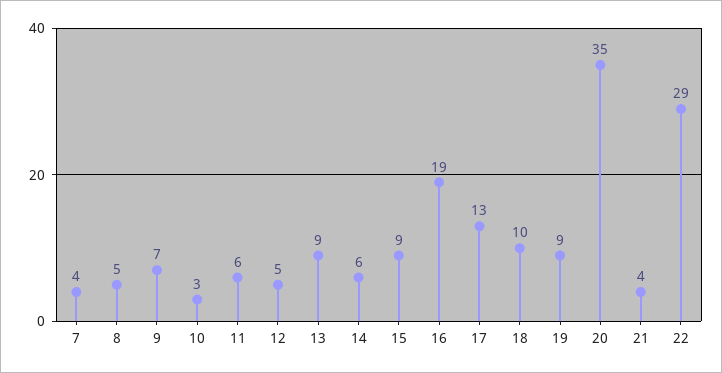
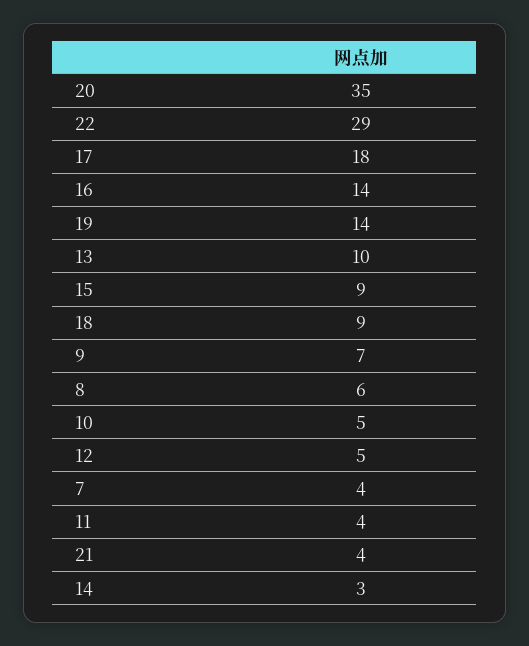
  {
    "7": 4,
-   "8": 5,
+   "8": 6,
    "9": 7,
-   "10": 3,
+   "10": 5,
-   "11": 6,
+   "11": 4,
    "12": 5,
-   "13": 9,
+   "13": 10,
-   "14": 6,
+   "14": 3,
    "15": 9,
-   "16": 19,
+   "16": 14,
-   "17": 13,
+   "17": 18,
-   "18": 10,
+   "18": 9,
-   "19": 9,
+   "19": 14,
    "20": 35,
    "21": 4,
    "22": 29
  }

